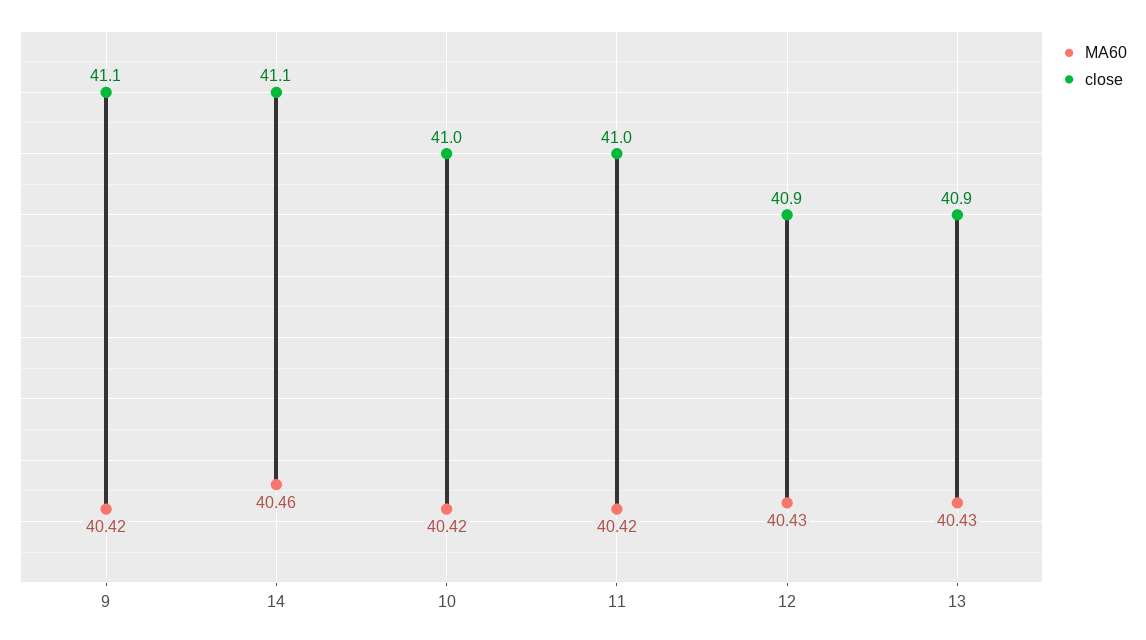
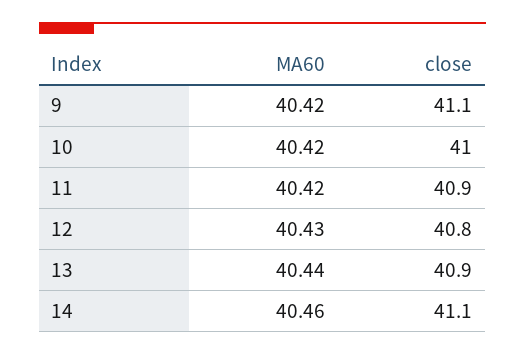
  {
    "MA60": {
      "9": 40.42,
      "14": 40.46,
      "10": 40.42,
      "11": 40.42,
      "12": 40.43,
-     "13": 40.43
+     "13": 40.44
    },
    "close": {
      "9": 41.1,
      "14": 41.1,
      "10": 41,
-     "11": 41,
+     "11": 40.9,
-     "12": 40.9,
+     "12": 40.8,
      "13": 40.9
    }
  }

